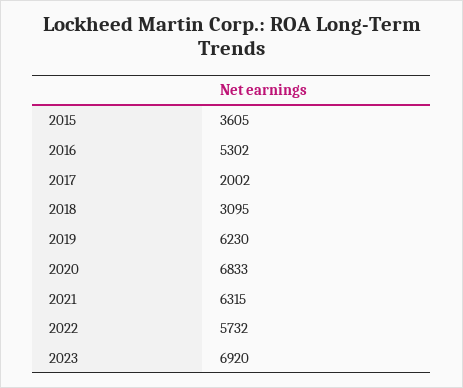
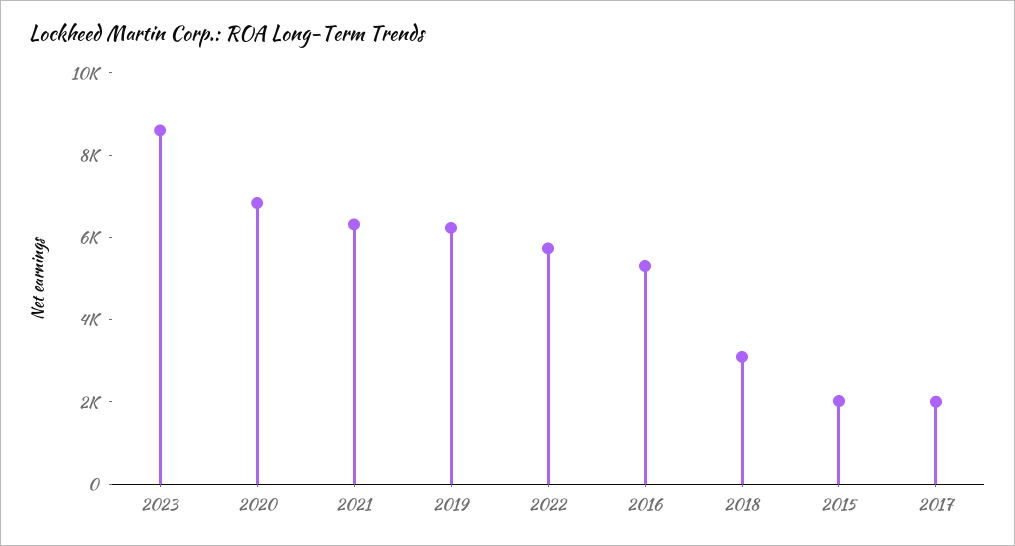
  {
-   "2015": 3605,
+   "2015": 2000,
    "2016": 5302,
    "2017": 2002,
    "2018": 3095,
    "2019": 6230,
    "2020": 6833,
    "2021": 6315,
    "2022": 5732,
-   "2023": 6920
+   "2023": 8500
  }

